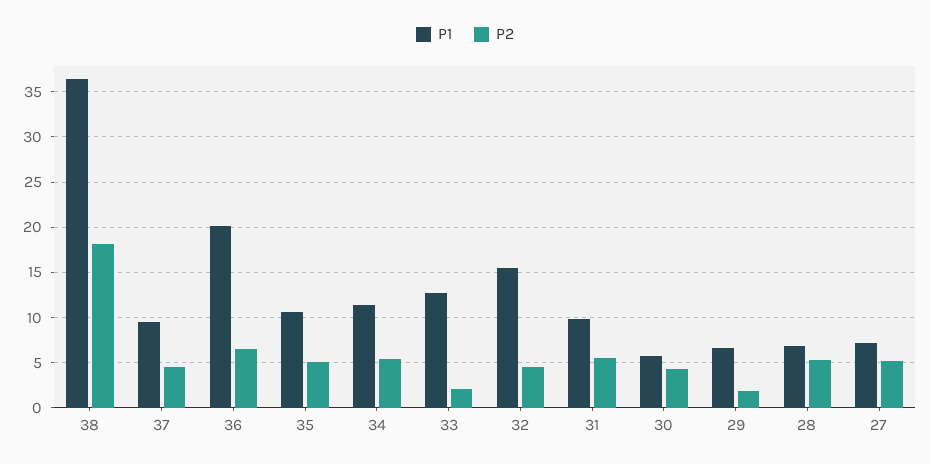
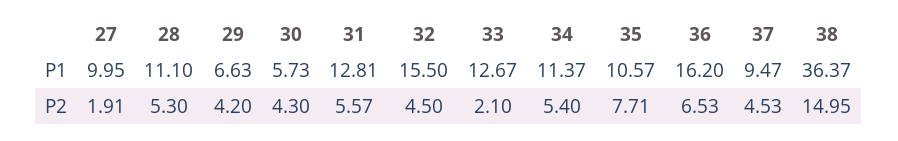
  {
    "P1": {
      "38": 36.37,
      "37": 9.47,
-     "36": 20,
+     "36": 16.2,
      "35": 10.57,
      "34": 11.37,
      "33": 12.67,
      "32": 15.5,
-     "31": 10,
+     "31": 12.81,
      "30": 5.73,
      "29": 6.63,
-     "28": 7,
+     "28": 11.1,
-     "27": 7
+     "27": 9.95
    },
    "P2": {
-     "38": 18,
+     "38": 14.95,
      "37": 4.53,
      "36": 6.53,
-     "35": 5,
+     "35": 7.71,
      "34": 5.4,
      "33": 2.1,
      "32": 4.5,
      "31": 5.57,
      "30": 4.3,
-     "29": 2,
+     "29": 4.2,
      "28": 5.3,
-     "27": 5
+     "27": 1.91
    }
  }

